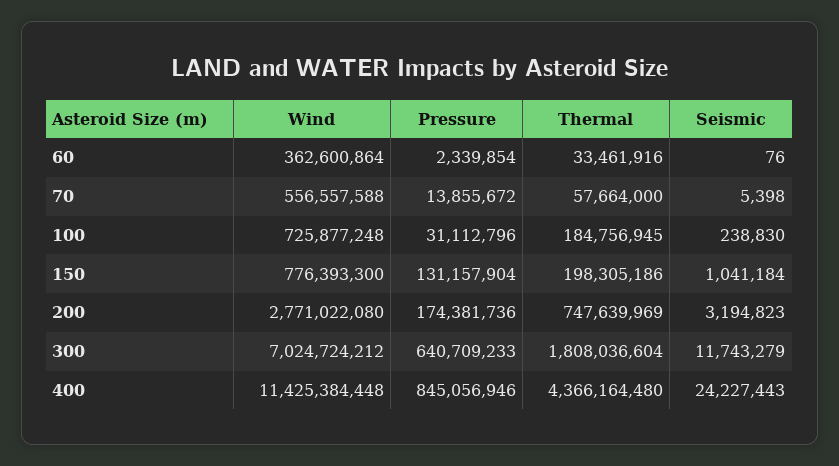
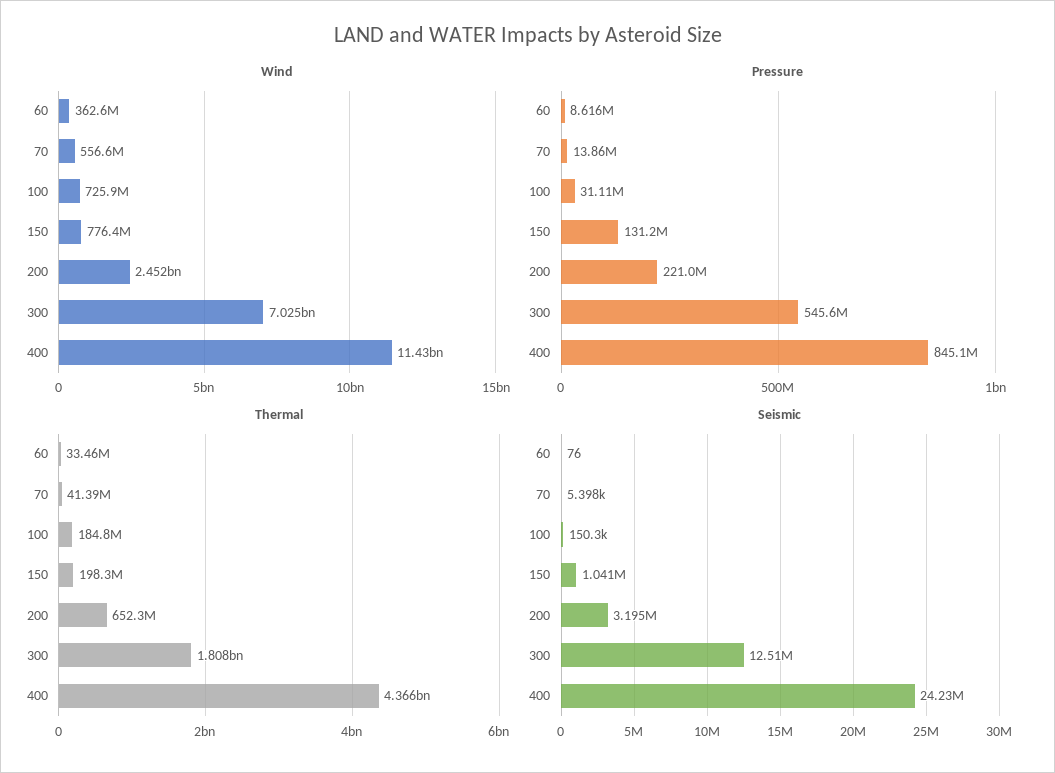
  {
    "Wind": {
      "60": 362600864,
      "70": 556557588,
      "100": 725877248,
      "150": 776393300,
-     "200": 2771022080,
+     "200": 2452000000,
      "300": 7024724212,
      "400": 11425384448
    },
    "Pressure": {
-     "60": 2339854,
+     "60": 8616000,
      "70": 13855672,
      "100": 31112796,
      "150": 131157904,
-     "200": 174381736,
+     "200": 221000000,
-     "300": 640709233,
+     "300": 545600000,
      "400": 845056946
    },
    "Thermal": {
      "60": 33461916,
-     "70": 57664000,
+     "70": 41390000,
      "100": 184756945,
      "150": 198305186,
-     "200": 747639969,
+     "200": 652300000,
      "300": 1808036604,
      "400": 4366164480
    },
    "Seismic": {
      "60": 76,
      "70": 5398,
-     "100": 238830,
+     "100": 150300,
      "150": 1041184,
      "200": 3194823,
-     "300": 11743279,
+     "300": 12510000,
      "400": 24227443
    }
  }

